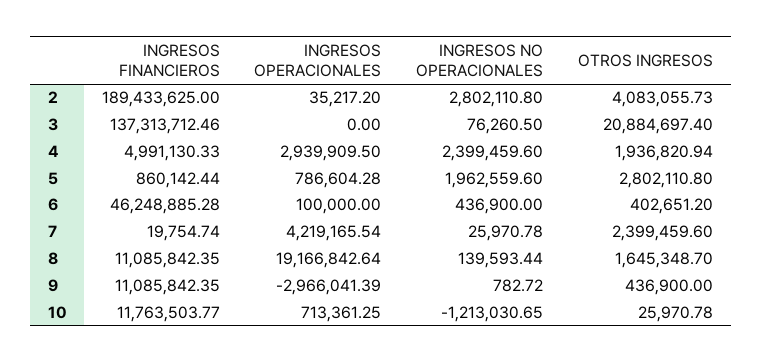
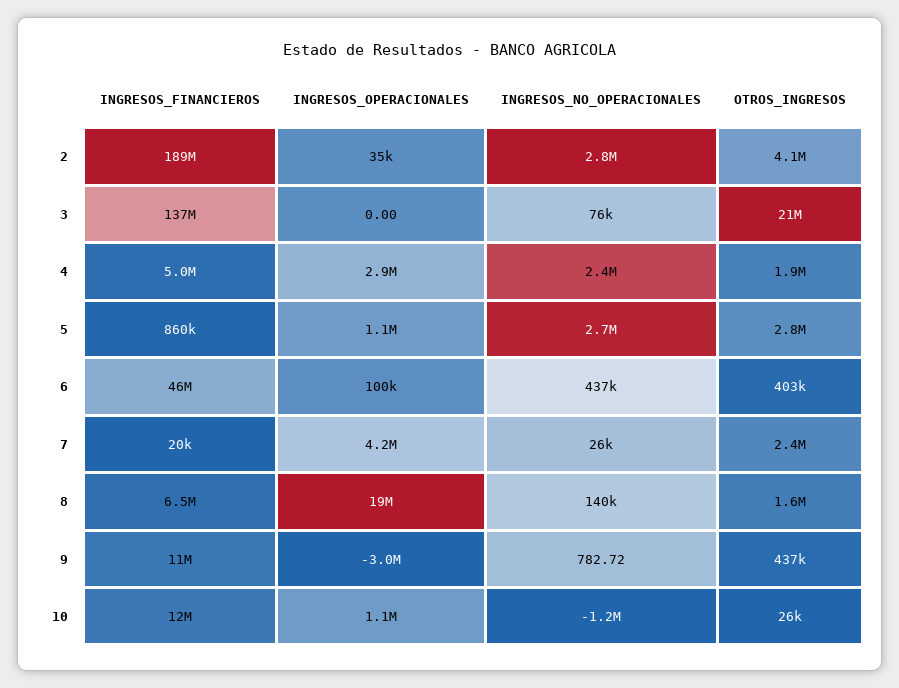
  {
    "INGRESOS FINANCIEROS": {
      "2": 189433625,
      "3": 137313712.46,
      "4": 4991130.33,
      "5": 860142.44,
      "6": 46248885.28,
      "7": 19754.74,
-     "8": 11085842.35,
+     "8": 6500000,
      "9": 11085842.35,
      "10": 11763503.77
    },
    "INGRESOS OPERACIONALES": {
      "2": 35217.2,
      "3": 0,
      "4": 2939909.5,
-     "5": 786604.28,
+     "5": 1100000,
      "6": 100000,
      "7": 4219165.54,
      "8": 19166842.64,
      "9": -2966041.39,
-     "10": 713361.25
+     "10": 1100000
    },
    "INGRESOS NO OPERACIONALES": {
      "2": 2802110.8,
      "3": 76260.5,
      "4": 2399459.6,
-     "5": 1962559.6,
+     "5": 2700000,
      "6": 436900,
      "7": 25970.78,
      "8": 139593.44,
      "9": 782.72,
      "10": -1213030.65
    },
    "OTROS INGRESOS": {
      "2": 4083055.73,
      "3": 20884697.4,
      "4": 1936820.94,
      "5": 2802110.8,
      "6": 402651.2,
      "7": 2399459.6,
      "8": 1645348.7,
      "9": 436900,
      "10": 25970.78
    }
  }

